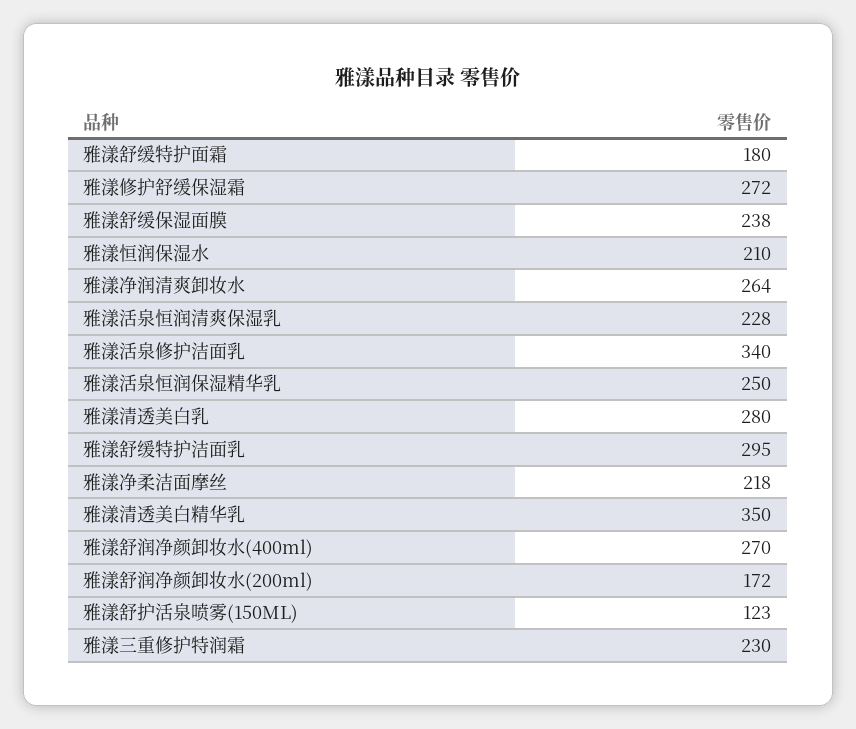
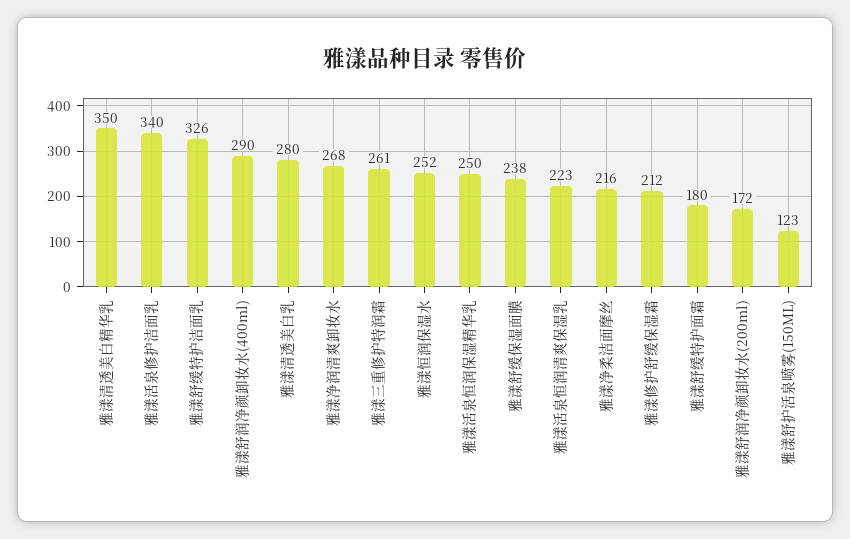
  {
    "雅漾舒缓特护面霜": 180,
-   "雅漾修护舒缓保湿霜": 272,
+   "雅漾修护舒缓保湿霜": 212,
    "雅漾舒缓保湿面膜": 238,
-   "雅漾恒润保湿水": 210,
+   "雅漾恒润保湿水": 252,
-   "雅漾净润清爽卸妆水": 264,
+   "雅漾净润清爽卸妆水": 268,
-   "雅漾活泉恒润清爽保湿乳": 228,
+   "雅漾活泉恒润清爽保湿乳": 223,
    "雅漾活泉修护洁面乳": 340,
    "雅漾活泉恒润保湿精华乳": 250,
    "雅漾清透美白乳": 280,
-   "雅漾舒缓特护洁面乳": 295,
+   "雅漾舒缓特护洁面乳": 326,
-   "雅漾净柔洁面摩丝": 218,
+   "雅漾净柔洁面摩丝": 216,
    "雅漾清透美白精华乳": 350,
-   "雅漾舒润净颜卸妆水(400ml)": 270,
+   "雅漾舒润净颜卸妆水(400ml)": 290,
    "雅漾舒润净颜卸妆水(200ml)": 172,
    "雅漾舒护活泉喷雾(150ML)": 123,
-   "雅漾三重修护特润霜": 230
+   "雅漾三重修护特润霜": 261
  }

